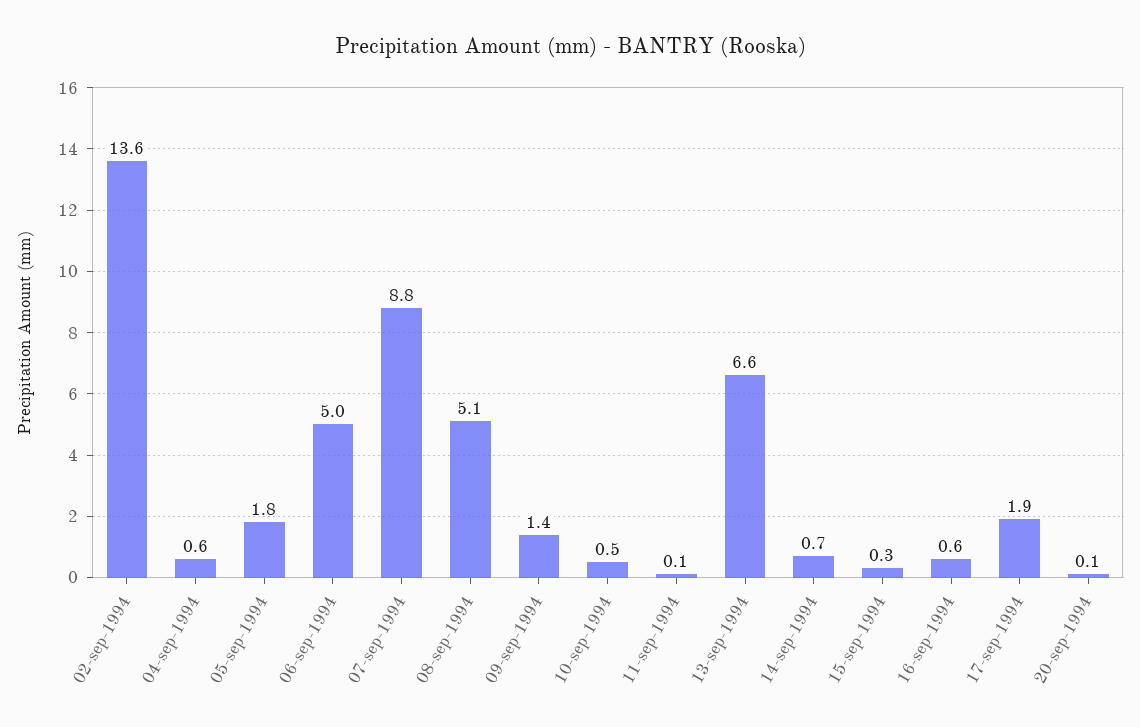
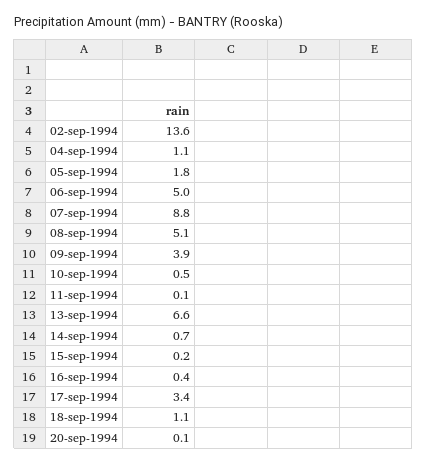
  {
    "02-sep-1994": 13.6,
-   "04-sep-1994": 0.6,
+   "04-sep-1994": 1.1,
    "05-sep-1994": 1.8,
    "06-sep-1994": 5,
    "07-sep-1994": 8.8,
    "08-sep-1994": 5.1,
-   "09-sep-1994": 1.4,
+   "09-sep-1994": 3.9,
    "10-sep-1994": 0.5,
    "11-sep-1994": 0.1,
    "13-sep-1994": 6.6,
    "14-sep-1994": 0.7,
-   "15-sep-1994": 0.3,
+   "15-sep-1994": 0.2,
-   "16-sep-1994": 0.6,
+   "16-sep-1994": 0.4,
-   "17-sep-1994": 1.9,
+   "17-sep-1994": 3.4,
-   "20-sep-1994": 0.1
+   "20-sep-1994": 0.1,
+   "18-sep-1994": 1.1
  }

